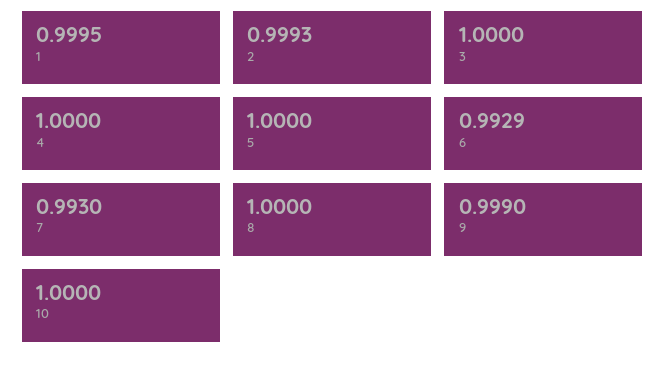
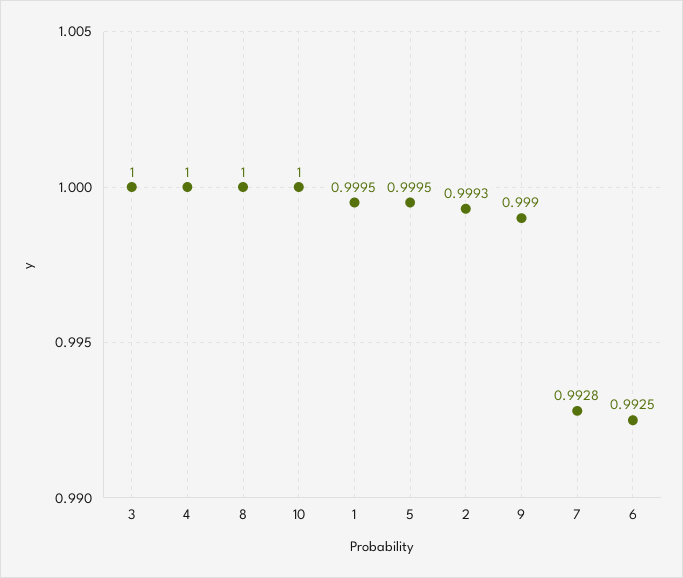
  {
    "1": 0.9995,
    "2": 0.9993,
    "3": 1,
    "4": 1,
-   "5": 1,
+   "5": 0.9995,
-   "6": 0.9929,
+   "6": 0.9925,
-   "7": 0.993,
+   "7": 0.9928,
    "8": 1,
    "9": 0.999,
    "10": 1
  }

